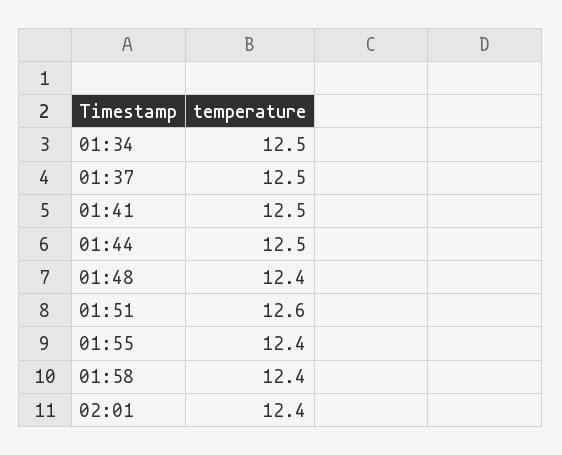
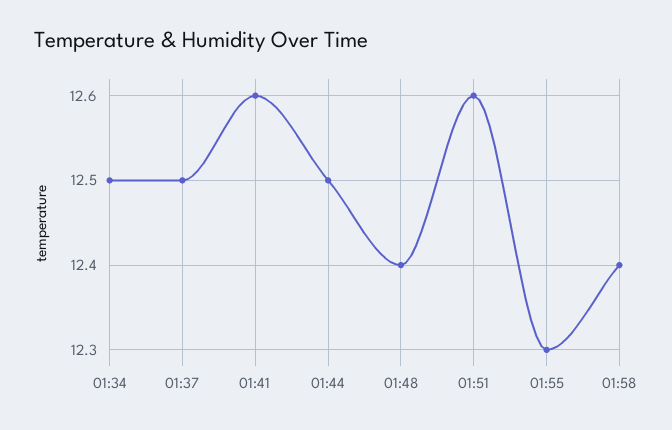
  {
    "01:34": 12.5,
    "01:37": 12.5,
-   "01:41": 12.5,
+   "01:41": 12.6,
    "01:44": 12.5,
    "01:48": 12.4,
    "01:51": 12.6,
-   "01:55": 12.4,
+   "01:55": 12.3,
-   "01:58": 12.4,
+   "01:58": 12.4
-   "02:01": 12.4
  }

